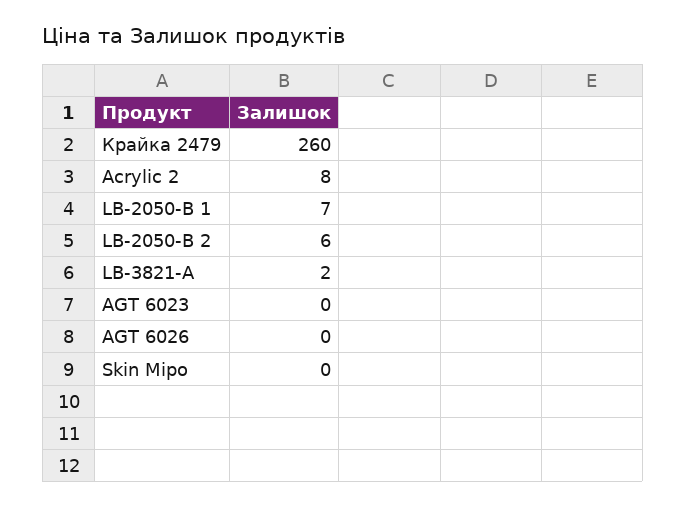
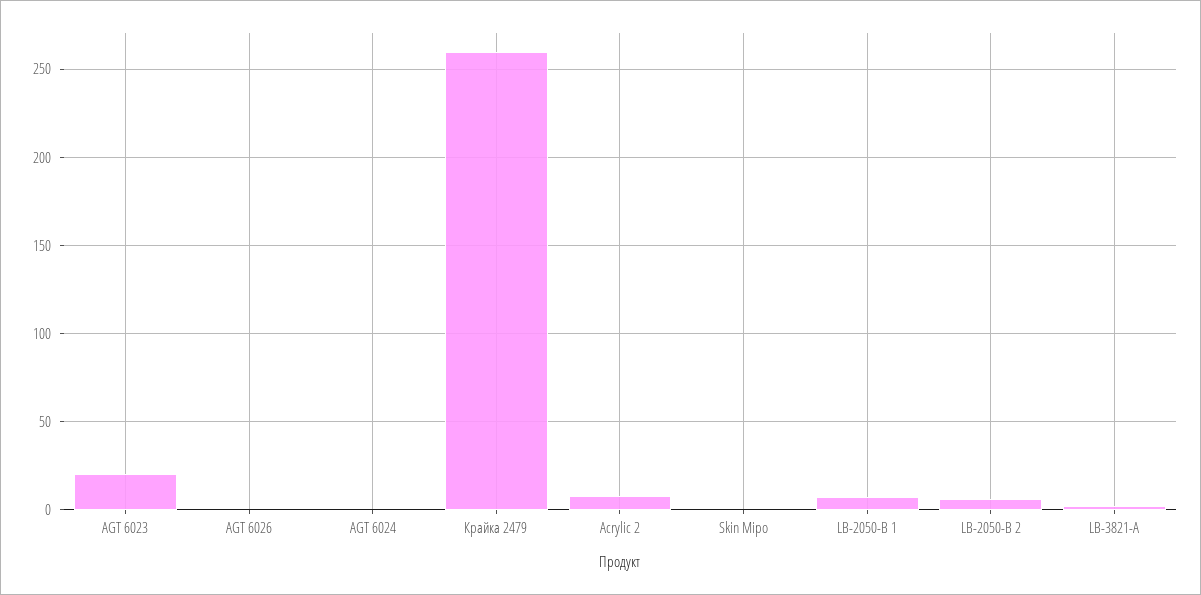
  {
    "Крайка 2479": 260,
    "Acrylic 2": 8,
    "LB-2050-В 1": 7,
    "LB-2050-В 2": 6,
    "LB-3821-А": 2,
-   "AGT 6023": 0,
+   "AGT 6023": 20,
    "AGT 6026": 0,
-   "Skin Міро": 0
+   "Skin Міро": 0,
+   "AGT 6024": 0
  }

